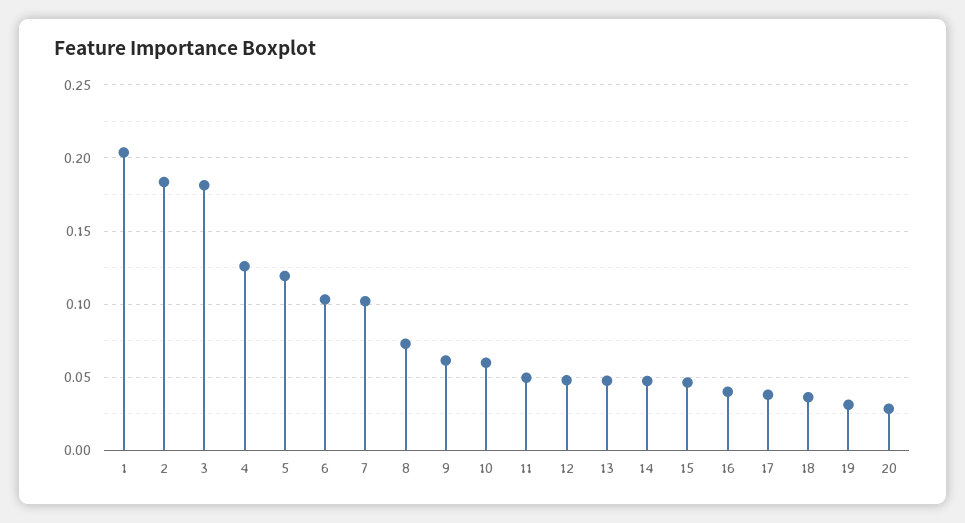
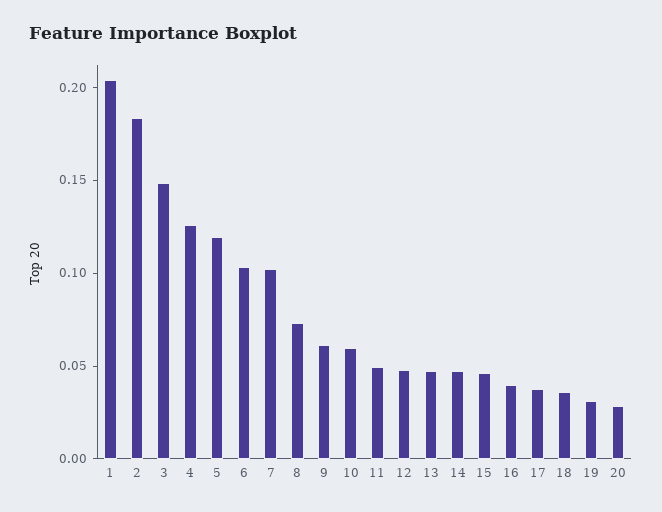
  {
    "1": 0.205,
    "2": 0.185,
-   "3": 0.18,
+   "3": 0.15,
    "4": 0.125,
    "5": 0.12,
    "6": 0.105,
    "7": 0.1,
    "8": 0.075,
    "9": 0.06,
    "10": 0.06,
    "11": 0.05,
    "12": 0.05,
    "13": 0.05,
    "14": 0.045,
    "15": 0.045,
    "16": 0.04,
    "17": 0.04,
    "18": 0.035,
    "19": 0.03,
    "20": 0.03
  }

